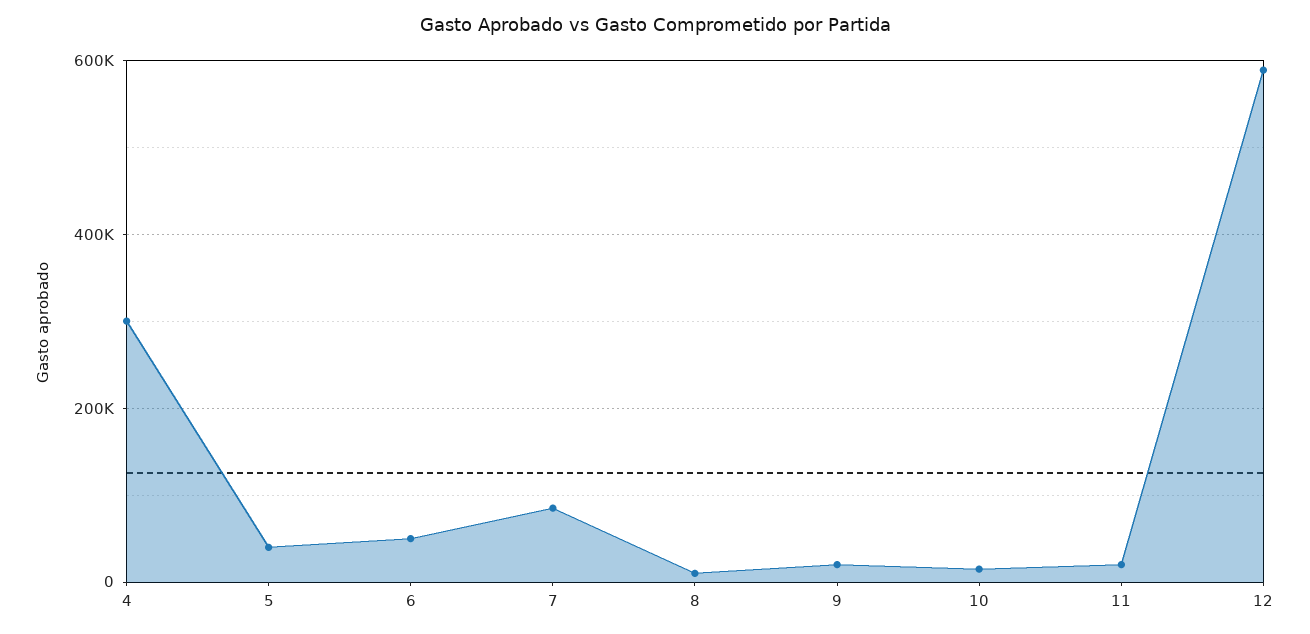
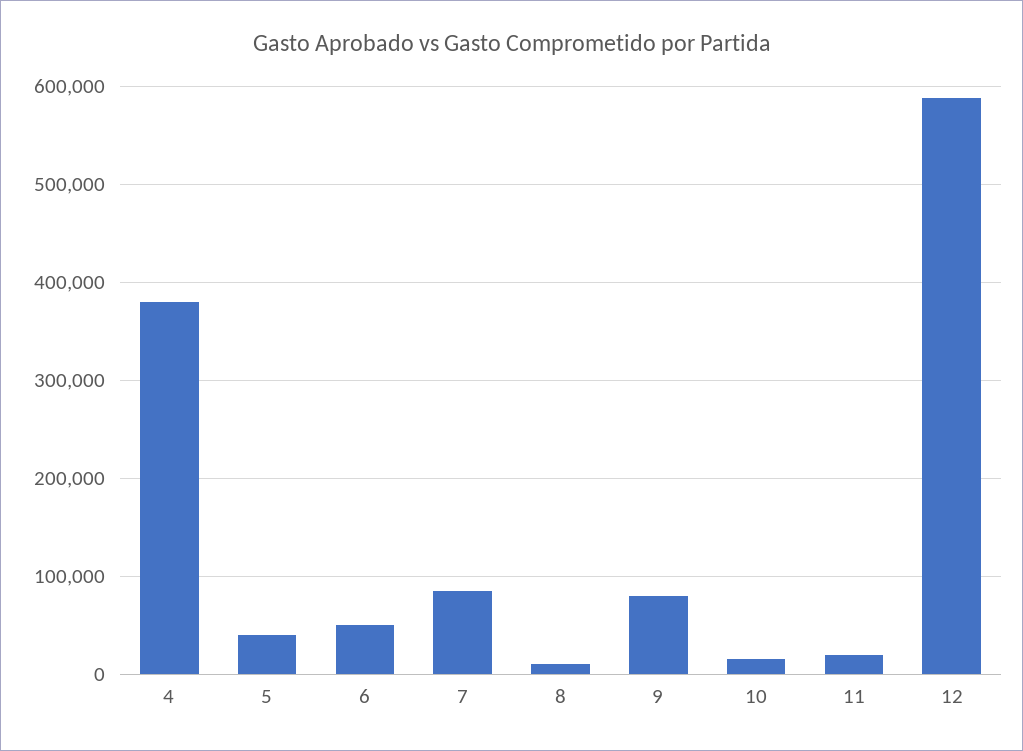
  {
-   "4": 300000,
+   "4": 380000,
    "5": 40000,
    "6": 50000,
    "7": 90000,
    "8": 10000,
-   "9": 20000,
+   "9": 80000,
    "10": 20000,
    "11": 20000,
    "12": 590000
  }

